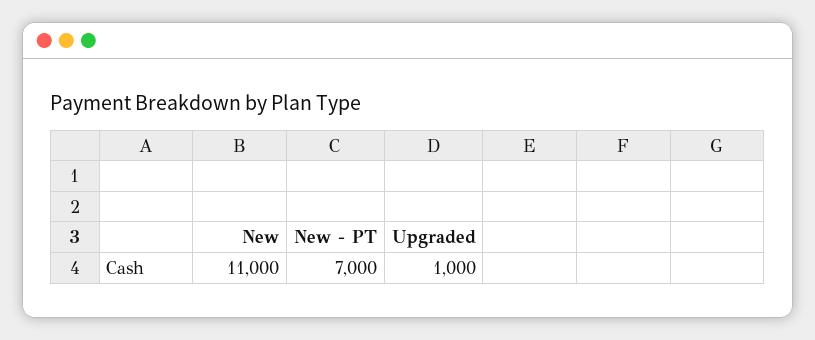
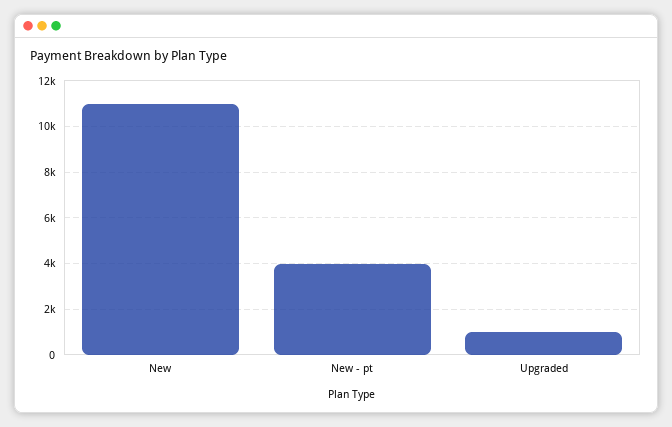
  {
    "New": 11000,
-   "New - PT": 7000,
+   "New - PT": 4000,
    "Upgraded": 1000
  }

